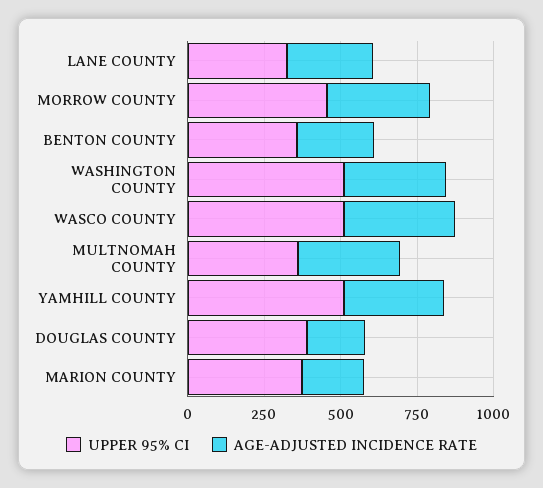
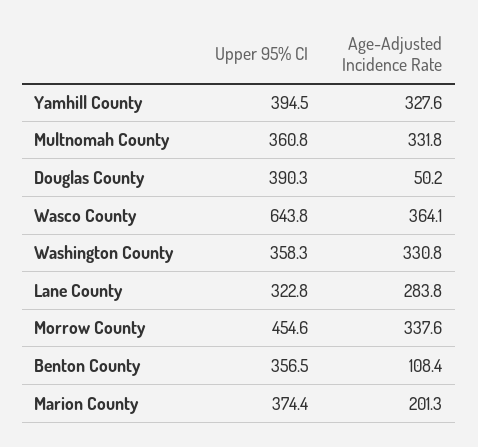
  {
    "UPPER 95% CI": {
      "LANE COUNTY": 322.8,
      "MORROW COUNTY": 454.6,
      "BENTON COUNTY": 356.5,
-     "WASHINGTON COUNTY": 500,
+     "WASHINGTON COUNTY": 358.3,
-     "WASCO COUNTY": 500,
+     "WASCO COUNTY": 643.8,
      "MULTNOMAH COUNTY": 360.8,
-     "YAMHILL COUNTY": 500,
+     "YAMHILL COUNTY": 394.5,
      "DOUGLAS COUNTY": 390.3,
      "MARION COUNTY": 374.4
    },
    "AGE-ADJUSTED INCIDENCE RATE": {
      "LANE COUNTY": 283.8,
      "MORROW COUNTY": 337.6,
-     "BENTON COUNTY": 250,
+     "BENTON COUNTY": 108.4,
      "WASHINGTON COUNTY": 330.8,
      "WASCO COUNTY": 364.1,
      "MULTNOMAH COUNTY": 331.8,
      "YAMHILL COUNTY": 327.6,
-     "DOUGLAS COUNTY": 200,
+     "DOUGLAS COUNTY": 50.2,
      "MARION COUNTY": 201.3
    }
  }

